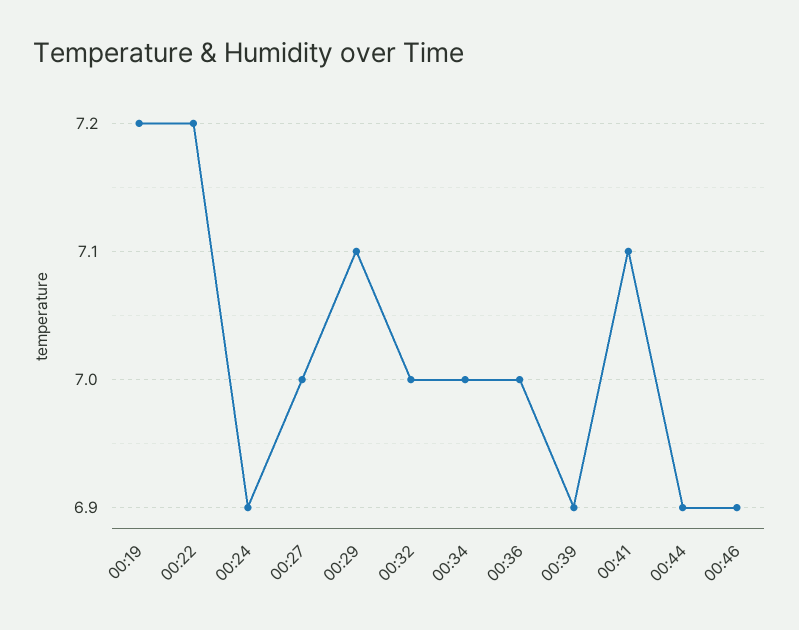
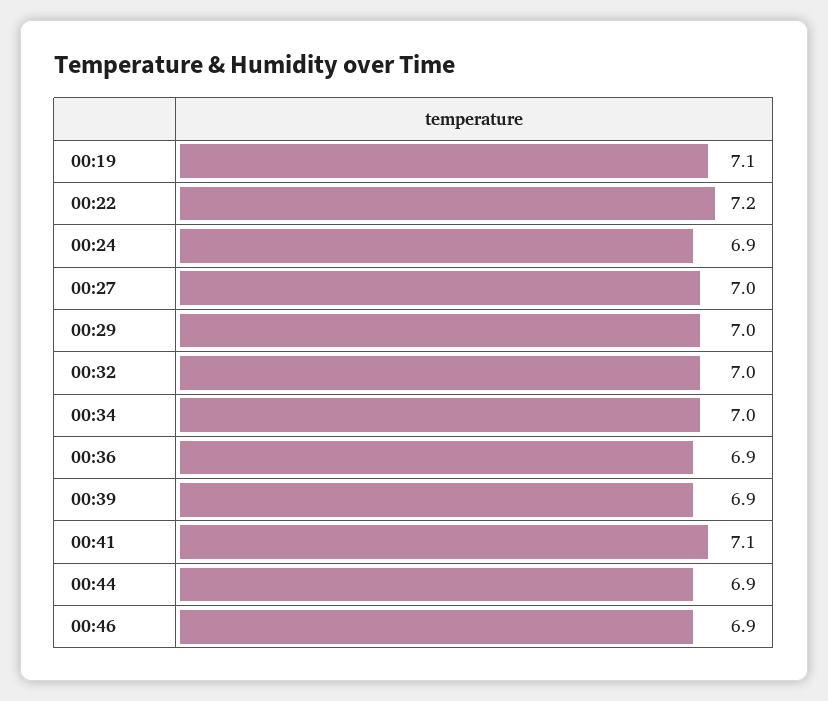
  {
-   "00:19": 7.2,
+   "00:19": 7.1,
    "00:22": 7.2,
    "00:24": 6.9,
    "00:27": 7,
-   "00:29": 7.1,
+   "00:29": 7,
    "00:32": 7,
    "00:34": 7,
-   "00:36": 7,
+   "00:36": 6.9,
    "00:39": 6.9,
    "00:41": 7.1,
    "00:44": 6.9,
    "00:46": 6.9
  }

